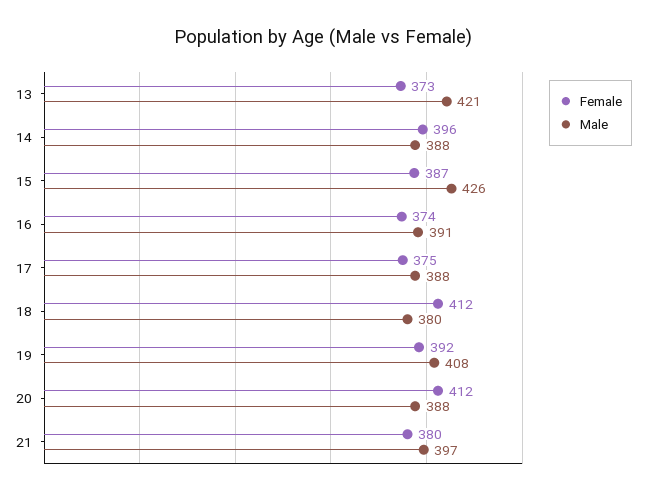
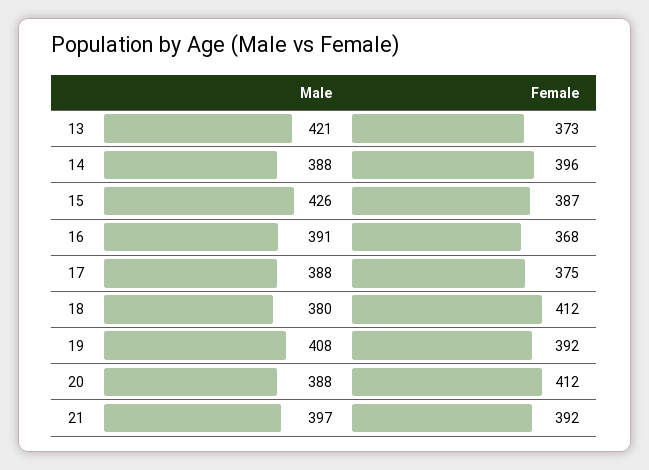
  {
    "Female": {
      "13": 373,
      "14": 396,
      "15": 387,
-     "16": 374,
+     "16": 368,
      "17": 375,
      "18": 412,
      "19": 392,
      "20": 412,
-     "21": 380
+     "21": 392
    },
    "Male": {
      "13": 421,
      "14": 388,
      "15": 426,
      "16": 391,
      "17": 388,
      "18": 380,
      "19": 408,
      "20": 388,
      "21": 397
    }
  }

